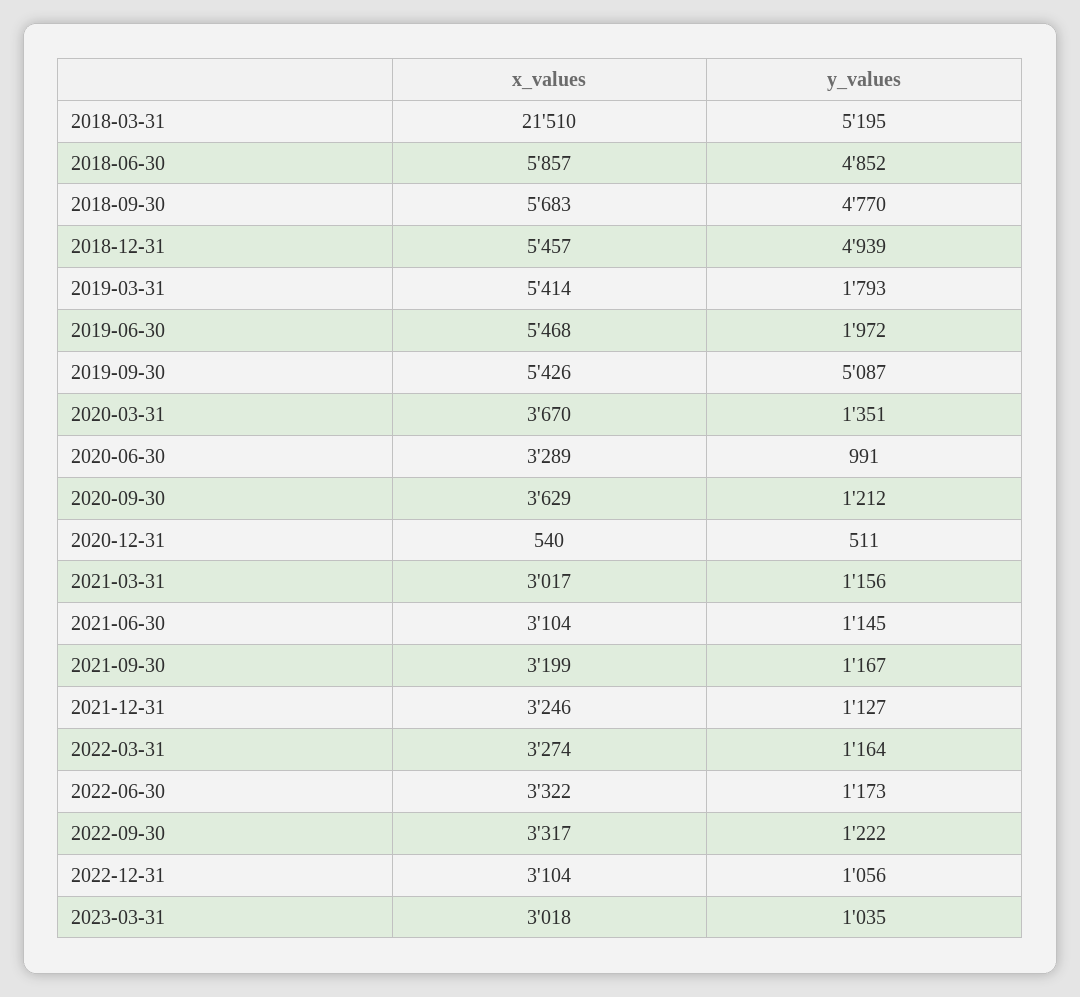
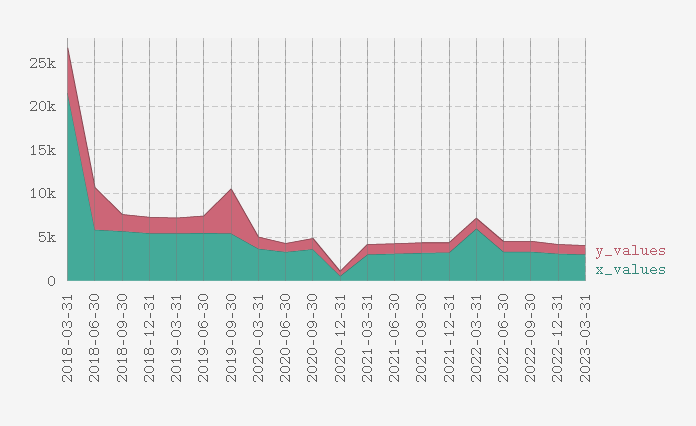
  {
    "x_values": {
      "2018-03-31": 21510,
      "2018-06-30": 5857,
      "2018-09-30": 5683,
      "2018-12-31": 5457,
      "2019-03-31": 5414,
      "2019-06-30": 5468,
      "2019-09-30": 5426,
      "2020-03-31": 3670,
      "2020-06-30": 3289,
      "2020-09-30": 3629,
      "2020-12-31": 540,
      "2021-03-31": 3017,
      "2021-06-30": 3104,
      "2021-09-30": 3199,
      "2021-12-31": 3246,
-     "2022-03-31": 3274,
+     "2022-03-31": 6000,
      "2022-06-30": 3322,
      "2022-09-30": 3317,
      "2022-12-31": 3104,
      "2023-03-31": 3018
    },
    "y_values": {
      "2018-03-31": 5195,
      "2018-06-30": 4852,
-     "2018-09-30": 4770,
+     "2018-09-30": 2000,
-     "2018-12-31": 4939,
+     "2018-12-31": 2000,
      "2019-03-31": 1793,
      "2019-06-30": 1972,
      "2019-09-30": 5087,
      "2020-03-31": 1351,
      "2020-06-30": 991,
      "2020-09-30": 1212,
      "2020-12-31": 511,
      "2021-03-31": 1156,
      "2021-06-30": 1145,
      "2021-09-30": 1167,
      "2021-12-31": 1127,
      "2022-03-31": 1164,
      "2022-06-30": 1173,
      "2022-09-30": 1222,
      "2022-12-31": 1056,
      "2023-03-31": 1035
    }
  }

